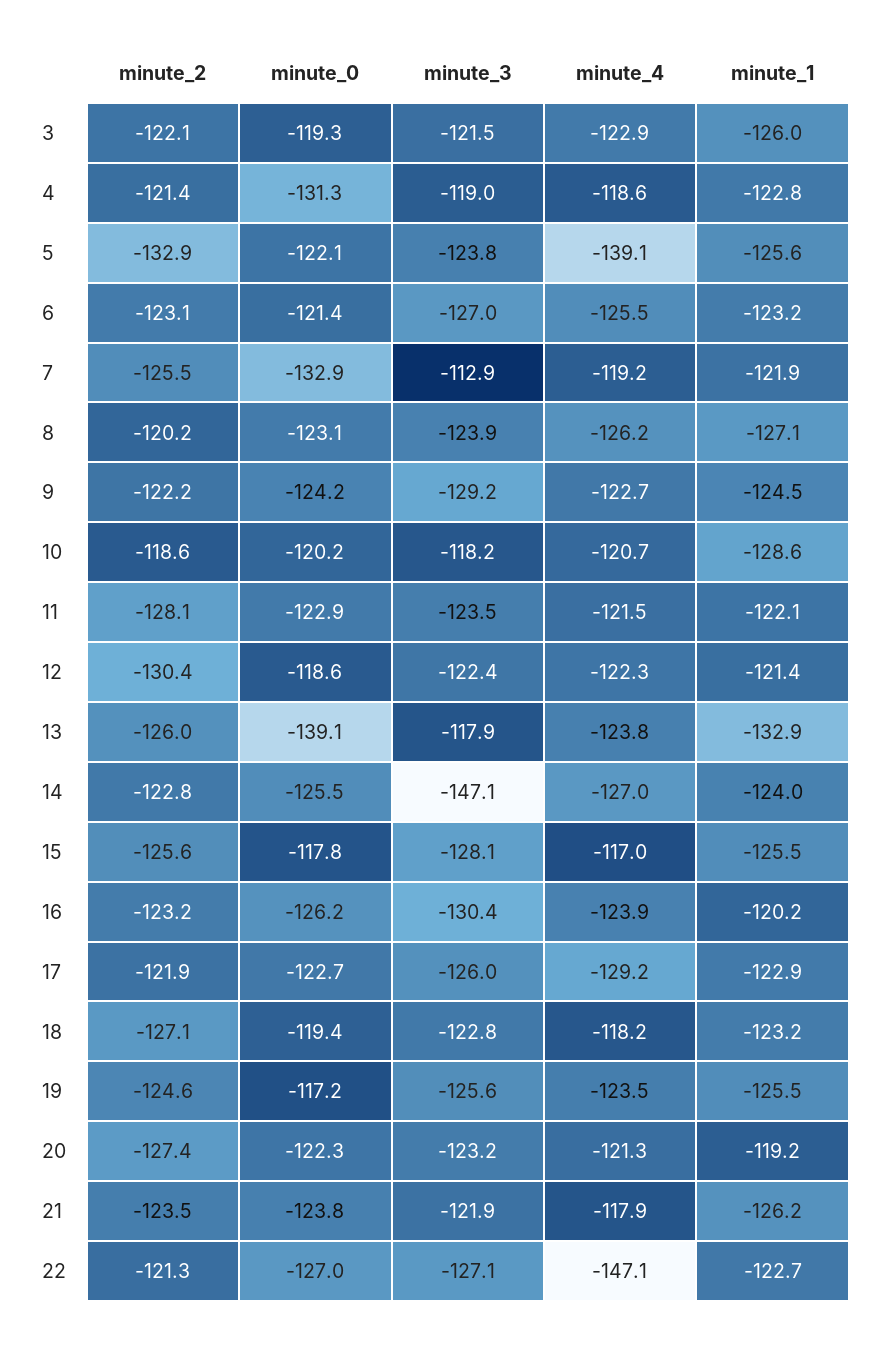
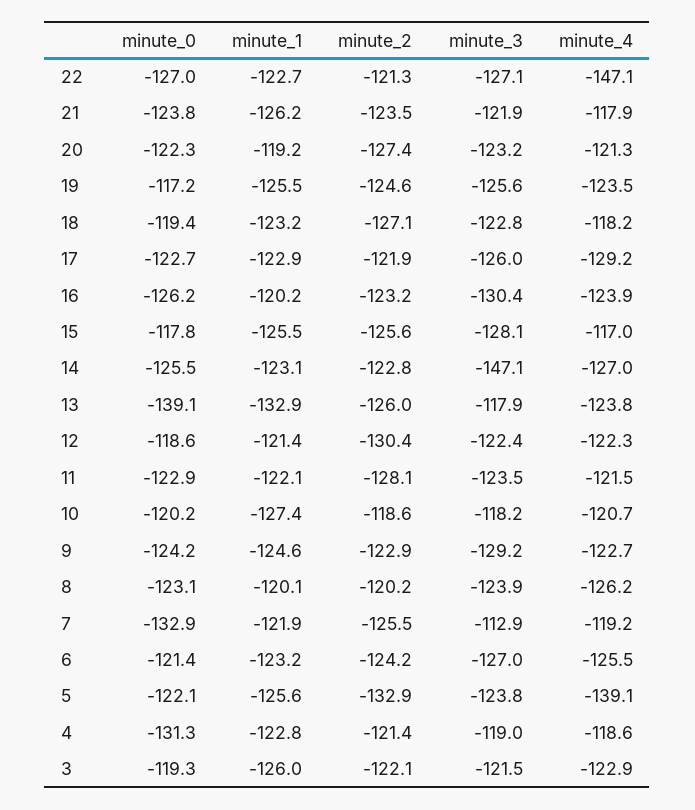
  {
    "minute_2": {
      "3": -122.1,
      "4": -121.4,
      "5": -132.9,
-     "6": -123.1,
+     "6": -124.2,
      "7": -125.5,
      "8": -120.2,
-     "9": -122.2,
+     "9": -122.9,
      "10": -118.6,
      "11": -128.1,
      "12": -130.4,
      "13": -126,
      "14": -122.8,
      "15": -125.6,
      "16": -123.2,
      "17": -121.9,
      "18": -127.1,
      "19": -124.6,
      "20": -127.4,
      "21": -123.5,
      "22": -121.3
    },
    "minute_0": {
      "3": -119.3,
      "4": -131.3,
      "5": -122.1,
      "6": -121.4,
      "7": -132.9,
      "8": -123.1,
      "9": -124.2,
      "10": -120.2,
      "11": -122.9,
      "12": -118.6,
      "13": -139.1,
      "14": -125.5,
      "15": -117.8,
      "16": -126.2,
      "17": -122.7,
      "18": -119.4,
      "19": -117.2,
      "20": -122.3,
      "21": -123.8,
      "22": -127
    },
    "minute_3": {
      "3": -121.5,
      "4": -119,
      "5": -123.8,
      "6": -127,
      "7": -112.9,
      "8": -123.9,
      "9": -129.2,
      "10": -118.2,
      "11": -123.5,
      "12": -122.4,
      "13": -117.9,
      "14": -147.1,
      "15": -128.1,
      "16": -130.4,
      "17": -126,
      "18": -122.8,
      "19": -125.6,
      "20": -123.2,
      "21": -121.9,
      "22": -127.1
    },
    "minute_4": {
      "3": -122.9,
      "4": -118.6,
      "5": -139.1,
      "6": -125.5,
      "7": -119.2,
      "8": -126.2,
      "9": -122.7,
      "10": -120.7,
      "11": -121.5,
      "12": -122.3,
      "13": -123.8,
      "14": -127,
      "15": -117,
      "16": -123.9,
      "17": -129.2,
      "18": -118.2,
      "19": -123.5,
      "20": -121.3,
      "21": -117.9,
      "22": -147.1
    },
    "minute_1": {
      "3": -126,
      "4": -122.8,
      "5": -125.6,
      "6": -123.2,
      "7": -121.9,
-     "8": -127.1,
+     "8": -120.1,
-     "9": -124.5,
+     "9": -124.6,
-     "10": -128.6,
+     "10": -127.4,
      "11": -122.1,
      "12": -121.4,
      "13": -132.9,
-     "14": -124,
+     "14": -123.1,
      "15": -125.5,
      "16": -120.2,
      "17": -122.9,
      "18": -123.2,
      "19": -125.5,
      "20": -119.2,
      "21": -126.2,
      "22": -122.7
    }
  }

